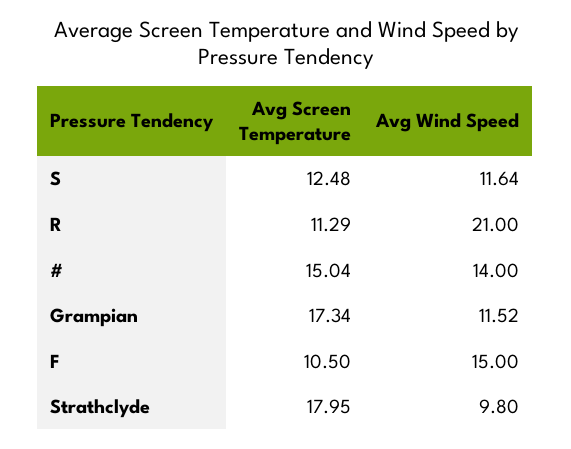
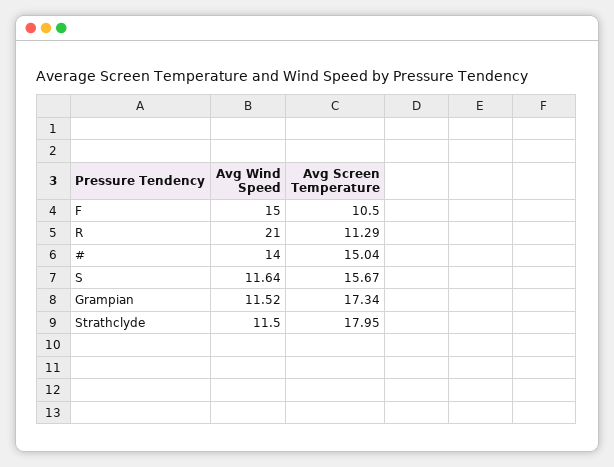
  {
    "Avg Screen Temperature": {
-     "S": 12.48,
+     "S": 15.67,
      "R": 11.29,
      "#": 15.04,
      "Grampian": 17.34,
      "F": 10.5,
      "Strathclyde": 17.95
    },
    "Avg Wind Speed": {
      "S": 11.64,
      "R": 21,
      "#": 14,
      "Grampian": 11.52,
      "F": 15,
-     "Strathclyde": 9.8
+     "Strathclyde": 11.5
    }
  }

